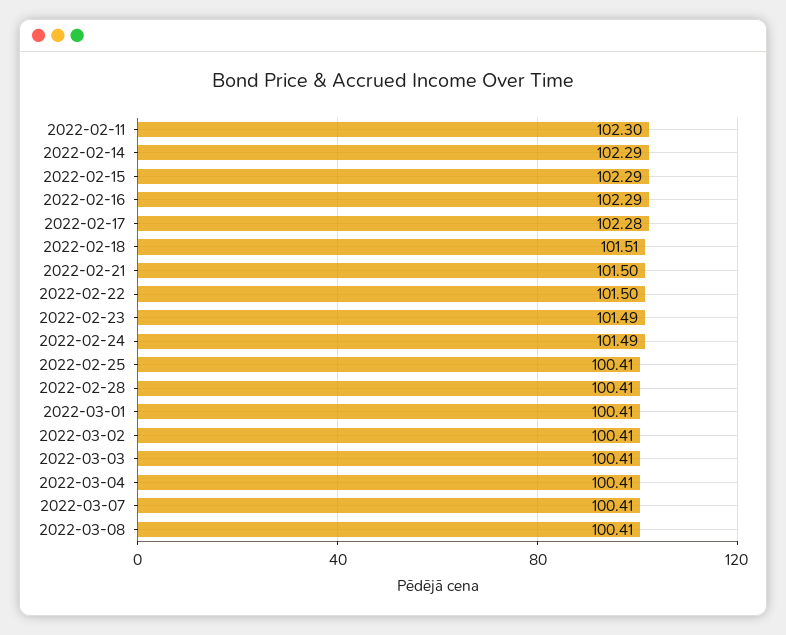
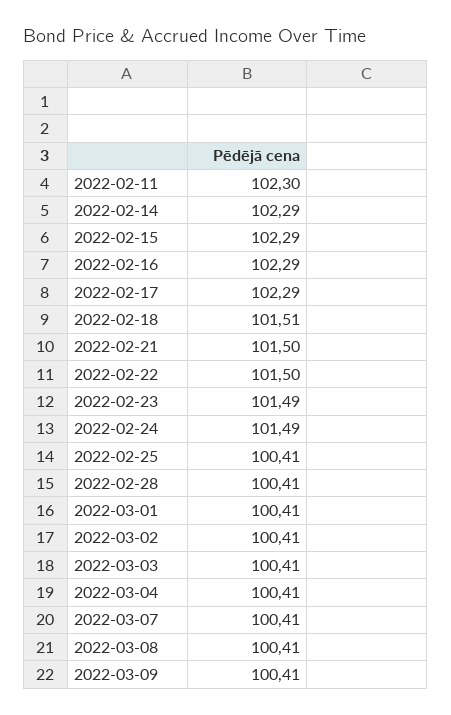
  {
    "2022-02-11": 102.3,
    "2022-02-14": 102.29,
    "2022-02-15": 102.29,
    "2022-02-16": 102.29,
-   "2022-02-17": 102.28,
+   "2022-02-17": 102.29,
    "2022-02-18": 101.51,
    "2022-02-21": 101.5,
    "2022-02-22": 101.5,
    "2022-02-23": 101.49,
    "2022-02-24": 101.49,
    "2022-02-25": 100.41,
    "2022-02-28": 100.41,
    "2022-03-01": 100.41,
    "2022-03-02": 100.41,
    "2022-03-03": 100.41,
    "2022-03-04": 100.41,
    "2022-03-07": 100.41,
-   "2022-03-08": 100.41
+   "2022-03-08": 100.41,
+   "2022-03-09": 100.41
  }

